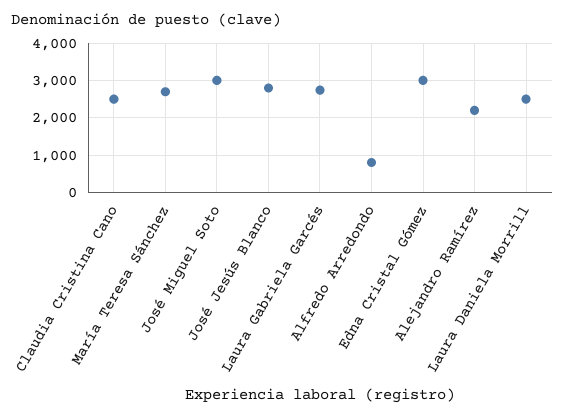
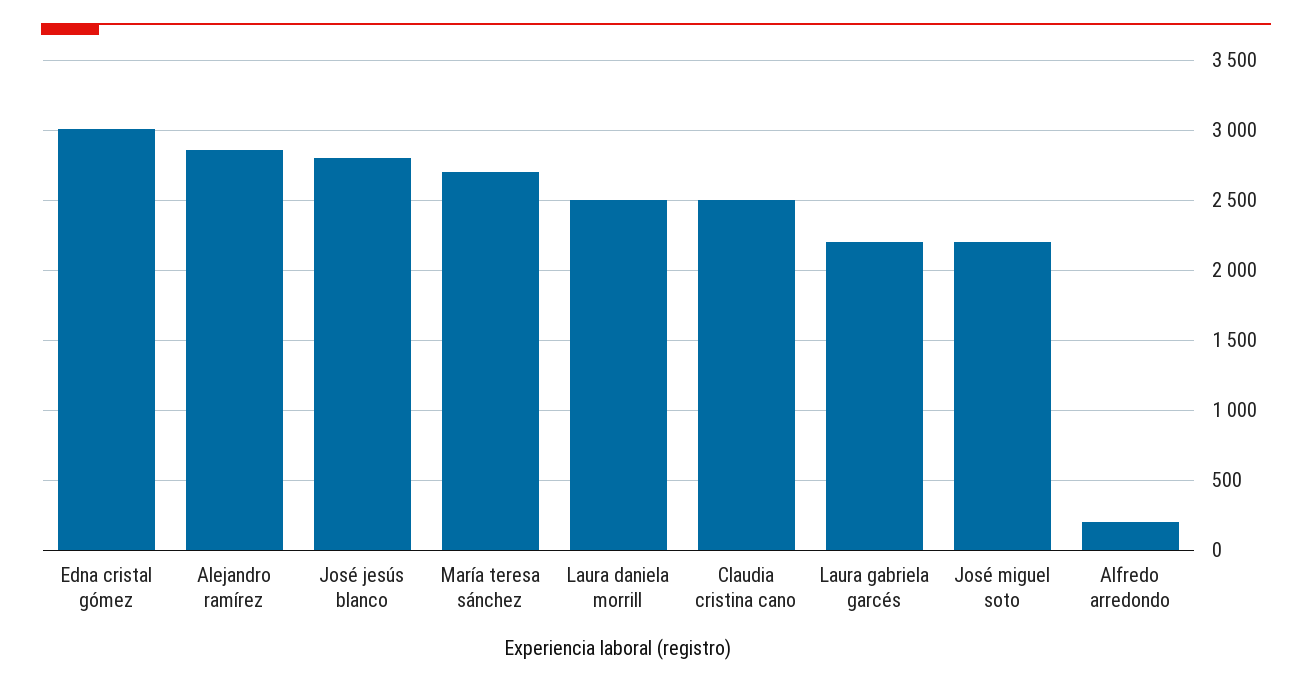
  {
    "Claudia Cristina Cano": 2500,
    "María Teresa Sánchez": 2700,
-   "José Miguel Soto": 3000,
+   "José Miguel Soto": 2200,
    "José Jesús Blanco": 2800,
-   "Laura Gabriela Garcés": 2800,
+   "Laura Gabriela Garcés": 2200,
-   "Alfredo Arredondo": 800,
+   "Alfredo Arredondo": 200,
    "Edna Cristal Gómez": 3000,
-   "Alejandro Ramírez": 2200,
+   "Alejandro Ramírez": 2850,
    "Laura Daniela Morrill": 2500
  }

